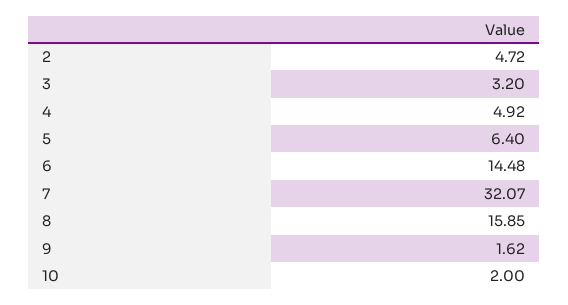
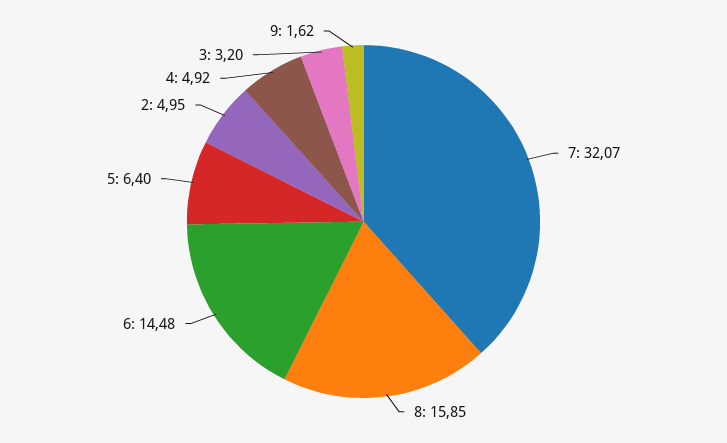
  {
-   "2": 4.72,
+   "2": 4.95,
    "3": 3.2,
    "4": 4.92,
    "5": 6.4,
    "6": 14.48,
    "7": 32.07,
    "8": 15.85,
-   "9": 1.62,
+   "9": 1.62
-   "10": 2
  }

